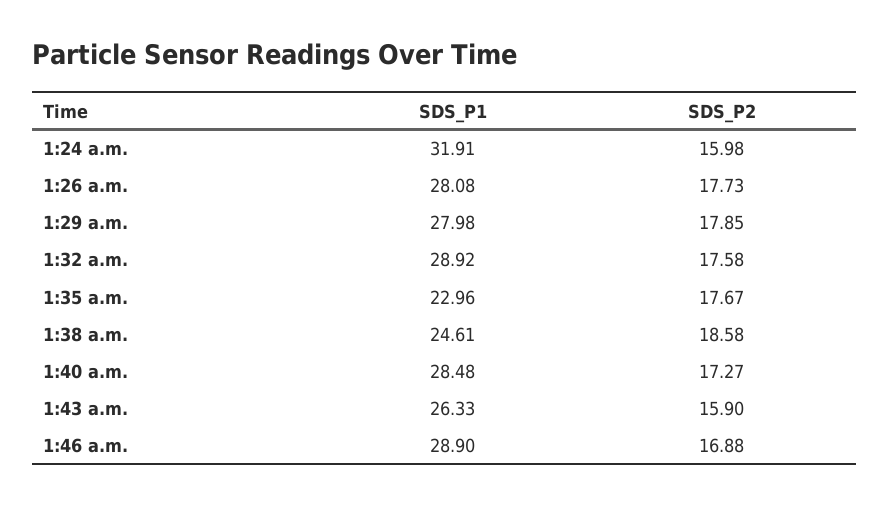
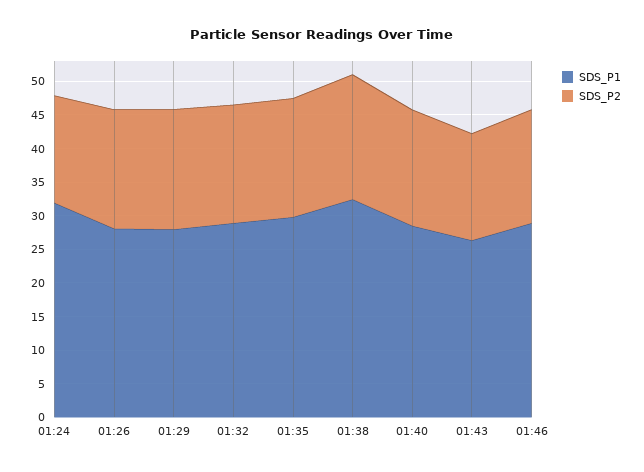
  {
    "SDS_P1": {
      "1:24 a.m.": 31.91,
      "1:26 a.m.": 28.08,
      "1:29 a.m.": 27.98,
      "1:32 a.m.": 28.92,
-     "1:35 a.m.": 22.96,
+     "1:35 a.m.": 30,
-     "1:38 a.m.": 24.61,
+     "1:38 a.m.": 32.5,
      "1:40 a.m.": 28.48,
      "1:43 a.m.": 26.33,
      "1:46 a.m.": 28.9
    },
    "SDS_P2": {
      "1:24 a.m.": 15.98,
      "1:26 a.m.": 17.73,
      "1:29 a.m.": 17.85,
      "1:32 a.m.": 17.58,
      "1:35 a.m.": 17.67,
      "1:38 a.m.": 18.58,
      "1:40 a.m.": 17.27,
      "1:43 a.m.": 15.9,
      "1:46 a.m.": 16.88
    }
  }

